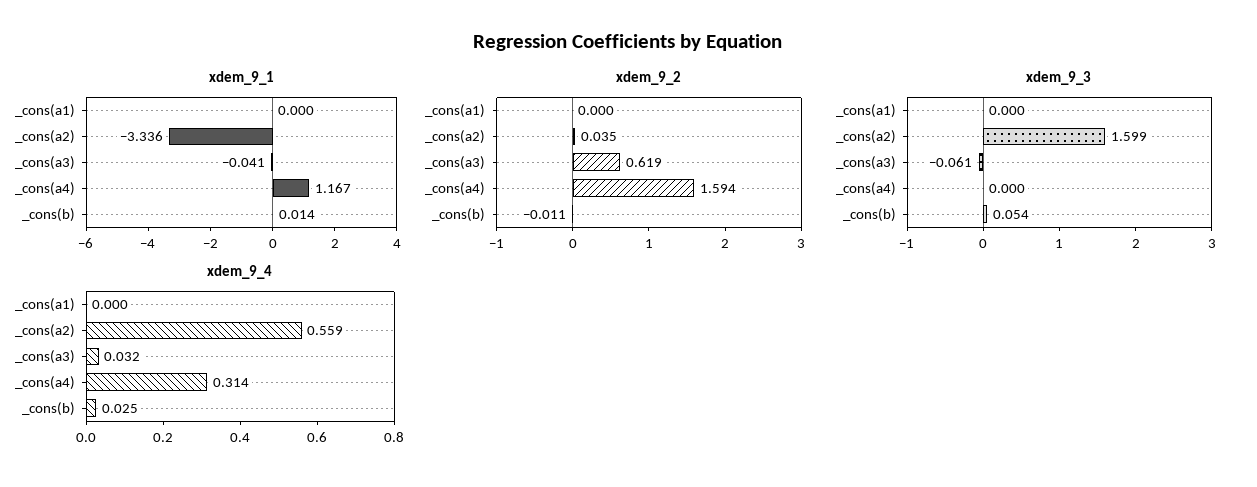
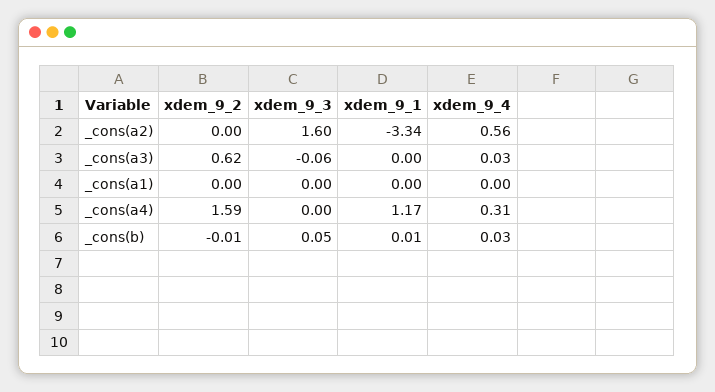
  {
    "xdem_9_1": {
      "_cons(a1)": 0,
      "_cons(a2)": -3.336,
-     "_cons(a3)": -0.041,
+     "_cons(a3)": 0,
      "_cons(a4)": 1.167,
      "_cons(b)": 0.014
    },
    "xdem_9_2": {
      "_cons(a1)": 0,
-     "_cons(a2)": 0.035,
+     "_cons(a2)": 0,
      "_cons(a3)": 0.619,
      "_cons(a4)": 1.594,
      "_cons(b)": -0.011
    },
    "xdem_9_3": {
      "_cons(a1)": 0,
      "_cons(a2)": 1.599,
      "_cons(a3)": -0.061,
      "_cons(a4)": 0,
      "_cons(b)": 0.054
    },
    "xdem_9_4": {
      "_cons(a1)": 0,
      "_cons(a2)": 0.559,
      "_cons(a3)": 0.032,
      "_cons(a4)": 0.314,
      "_cons(b)": 0.025
    }
  }

